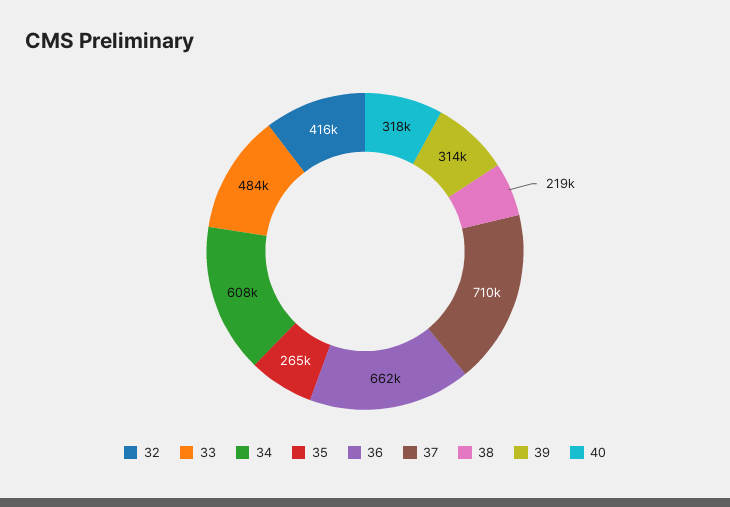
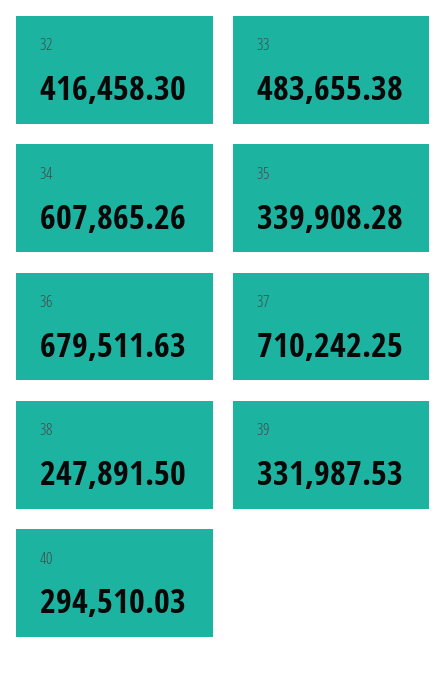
  {
    "32": 416458.3,
    "33": 483655.38,
    "34": 607865.26,
-   "35": 265000,
+   "35": 339908.28,
-   "36": 662000,
+   "36": 679511.63,
    "37": 710242.25,
-   "38": 219000,
+   "38": 247891.5,
-   "39": 314000,
+   "39": 331987.53,
-   "40": 318000
+   "40": 294510.03
  }

